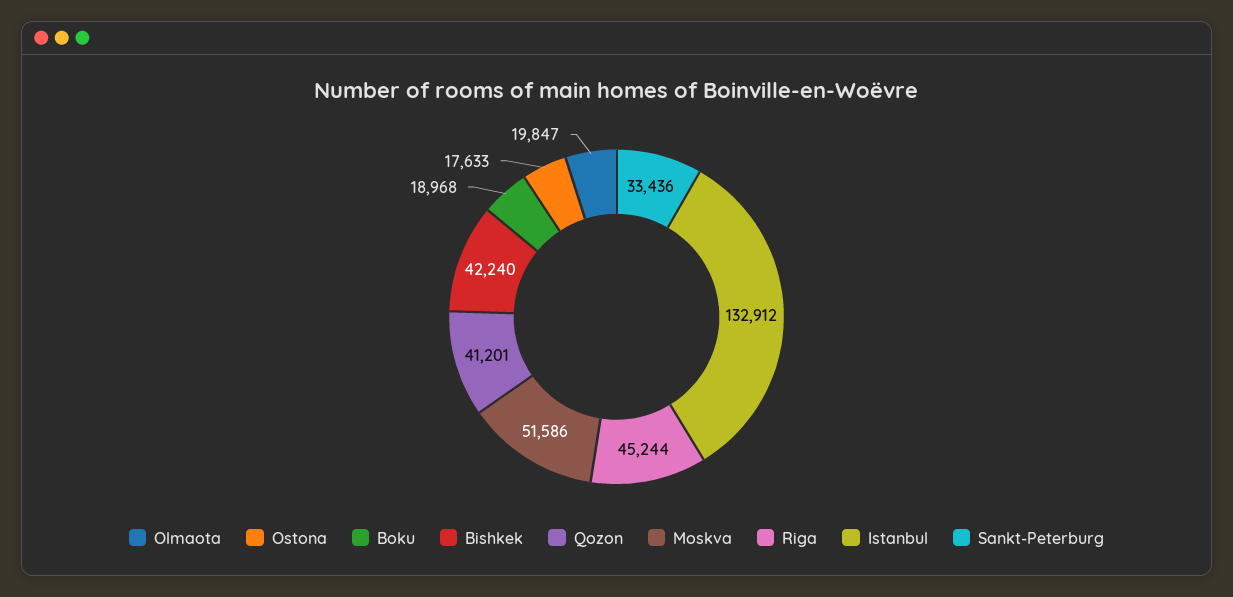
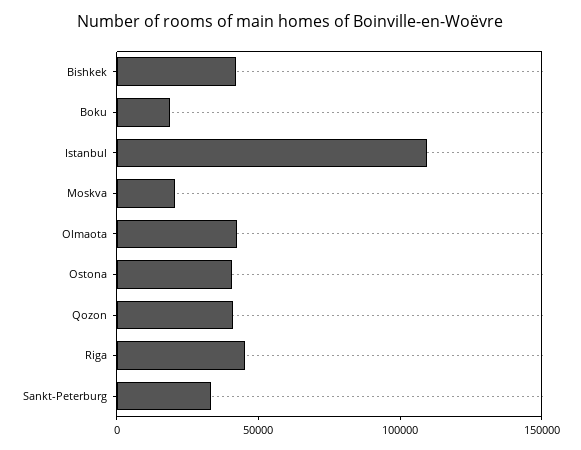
  {
-   "Olmaota": 19847,
+   "Olmaota": 40000,
-   "Ostona": 17633,
+   "Ostona": 40000,
    "Boku": 18968,
    "Bishkek": 42240,
    "Qozon": 41201,
-   "Moskva": 51586,
+   "Moskva": 20000,
    "Riga": 45244,
-   "Istanbul": 132912,
+   "Istanbul": 110000,
    "Sankt-Peterburg": 33436
  }

